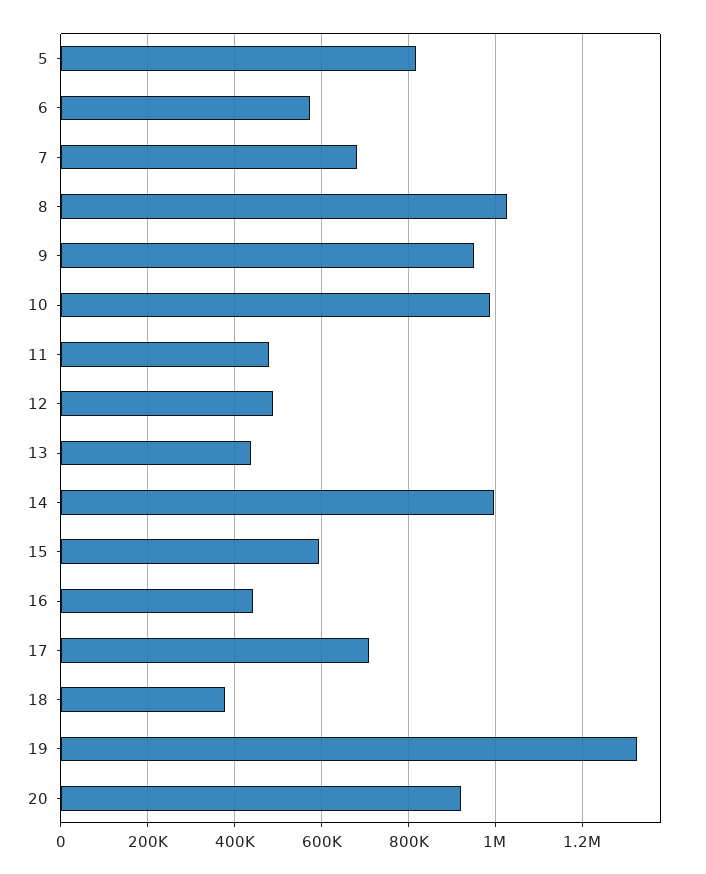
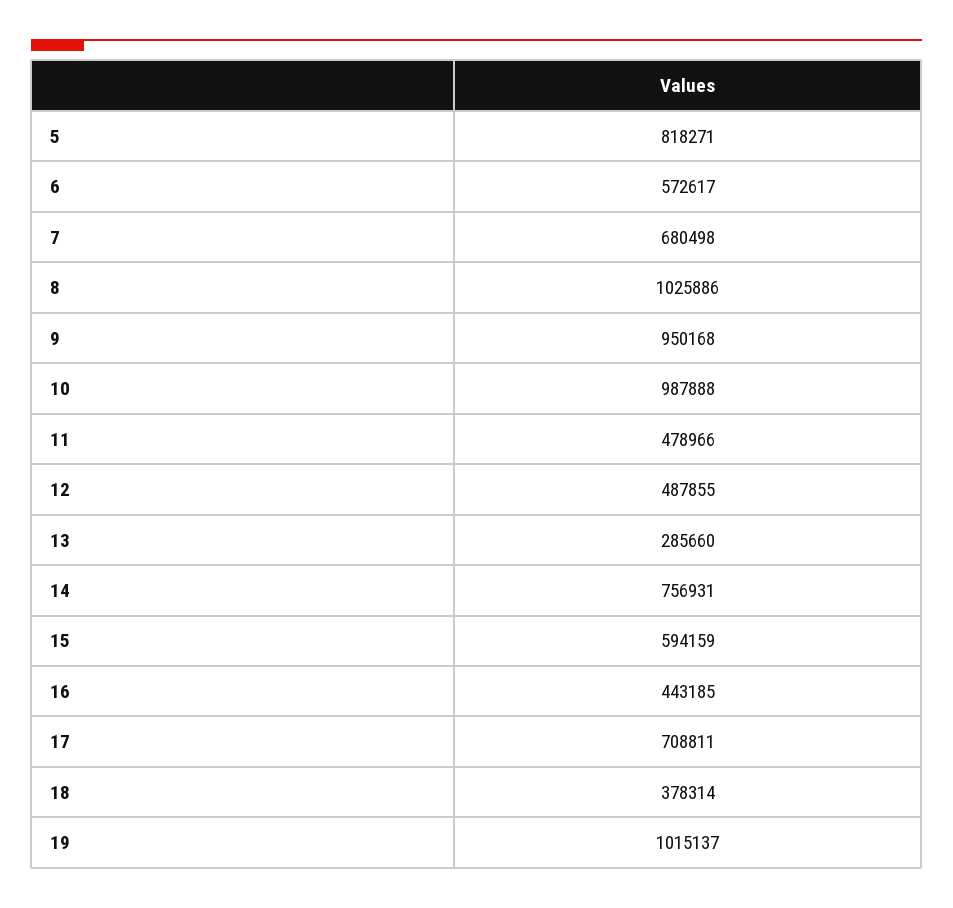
  {
    "5": 818271,
    "6": 572617,
    "7": 680498,
    "8": 1025886,
    "9": 950168,
    "10": 987888,
    "11": 478966,
    "12": 487855,
-   "13": 440000,
+   "13": 285660,
-   "14": 1000000,
+   "14": 756931,
    "15": 594159,
    "16": 443185,
    "17": 708811,
    "18": 378314,
-   "19": 1320000,
+   "19": 1015137
-   "20": 920000
  }

